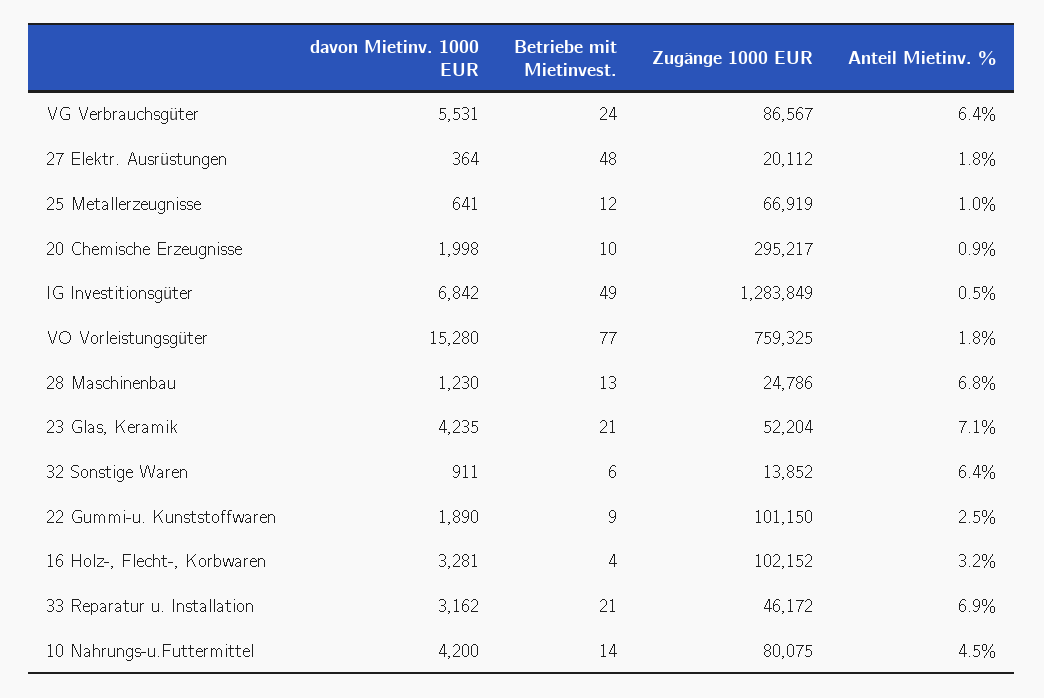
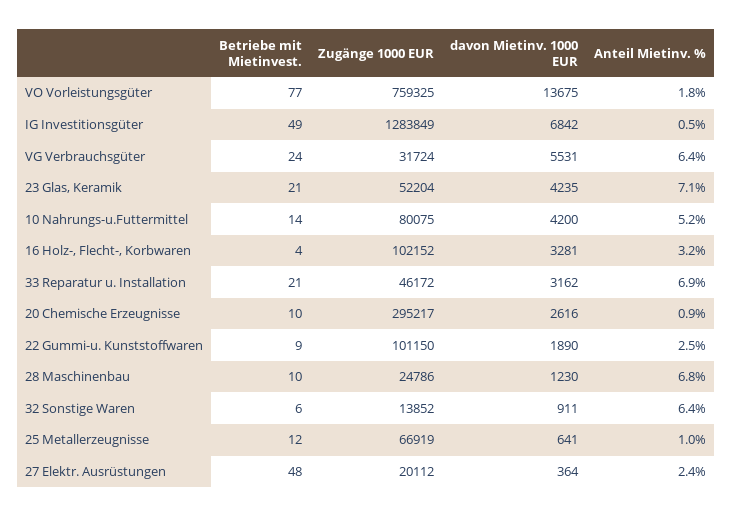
  {
    "davon Mietinv. 1000 EUR": {
      "VG Verbrauchsgüter": 5531,
      "27 Elektr. Ausrüstungen": 364,
      "25 Metallerzeugnisse": 641,
-     "20 Chemische Erzeugnisse": 1998,
+     "20 Chemische Erzeugnisse": 2616,
      "IG Investitionsgüter": 6842,
-     "VO Vorleistungsgüter": 15280,
+     "VO Vorleistungsgüter": 13675,
      "28 Maschinenbau": 1230,
      "23 Glas, Keramik": 4235,
      "32 Sonstige Waren": 911,
      "22 Gummi-u. Kunststoffwaren": 1890,
      "16 Holz-, Flecht-, Korbwaren": 3281,
      "33 Reparatur u. Installation": 3162,
      "10 Nahrungs-u.Futtermittel": 4200
    },
    "Betriebe mit Mietinvest.": {
      "VG Verbrauchsgüter": 24,
      "27 Elektr. Ausrüstungen": 48,
      "25 Metallerzeugnisse": 12,
      "20 Chemische Erzeugnisse": 10,
      "IG Investitionsgüter": 49,
      "VO Vorleistungsgüter": 77,
-     "28 Maschinenbau": 13,
+     "28 Maschinenbau": 10,
      "23 Glas, Keramik": 21,
      "32 Sonstige Waren": 6,
      "22 Gummi-u. Kunststoffwaren": 9,
      "16 Holz-, Flecht-, Korbwaren": 4,
      "33 Reparatur u. Installation": 21,
      "10 Nahrungs-u.Futtermittel": 14
    },
    "Zugänge 1000 EUR": {
-     "VG Verbrauchsgüter": 86567,
+     "VG Verbrauchsgüter": 31724,
      "27 Elektr. Ausrüstungen": 20112,
      "25 Metallerzeugnisse": 66919,
      "20 Chemische Erzeugnisse": 295217,
      "IG Investitionsgüter": 1283849,
      "VO Vorleistungsgüter": 759325,
      "28 Maschinenbau": 24786,
      "23 Glas, Keramik": 52204,
      "32 Sonstige Waren": 13852,
      "22 Gummi-u. Kunststoffwaren": 101150,
      "16 Holz-, Flecht-, Korbwaren": 102152,
      "33 Reparatur u. Installation": 46172,
      "10 Nahrungs-u.Futtermittel": 80075
    },
    "Anteil Mietinv. %": {
      "VG Verbrauchsgüter": 6.4,
-     "27 Elektr. Ausrüstungen": 1.8,
+     "27 Elektr. Ausrüstungen": 2.4,
      "25 Metallerzeugnisse": 1,
      "20 Chemische Erzeugnisse": 0.9,
      "IG Investitionsgüter": 0.5,
      "VO Vorleistungsgüter": 1.8,
      "28 Maschinenbau": 6.8,
      "23 Glas, Keramik": 7.1,
      "32 Sonstige Waren": 6.4,
      "22 Gummi-u. Kunststoffwaren": 2.5,
      "16 Holz-, Flecht-, Korbwaren": 3.2,
      "33 Reparatur u. Installation": 6.9,
-     "10 Nahrungs-u.Futtermittel": 4.5
+     "10 Nahrungs-u.Futtermittel": 5.2
    }
  }

